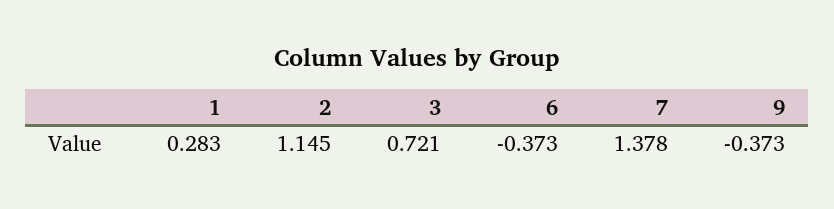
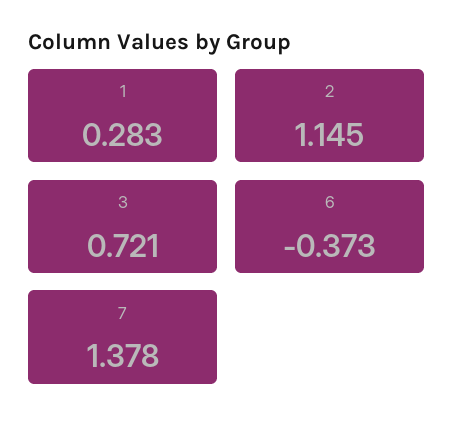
  {
    "1": 0.283,
    "2": 1.145,
    "3": 0.721,
    "6": -0.373,
-   "7": 1.378,
+   "7": 1.378
-   "9": -0.373
  }

